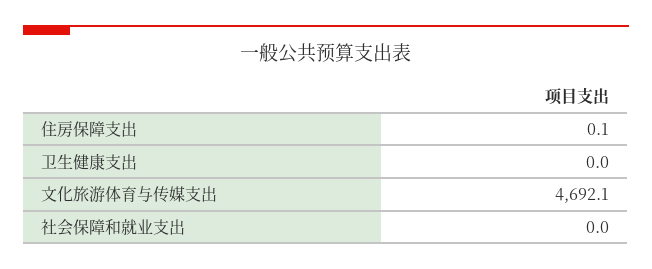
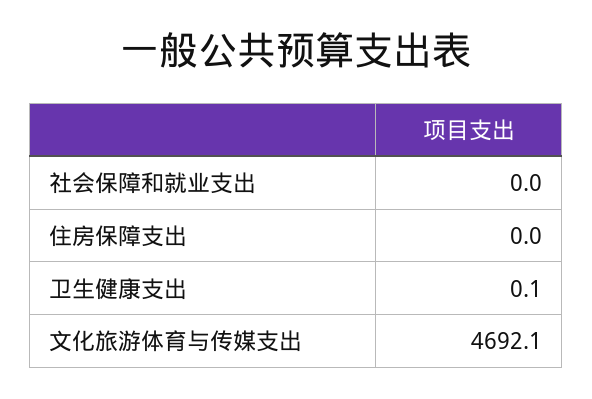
  {
-   "住房保障支出": 0.1,
+   "住房保障支出": 0,
-   "卫生健康支出": 0,
+   "卫生健康支出": 0.1,
    "文化旅游体育与传媒支出": 4692.1,
    "社会保障和就业支出": 0
  }

